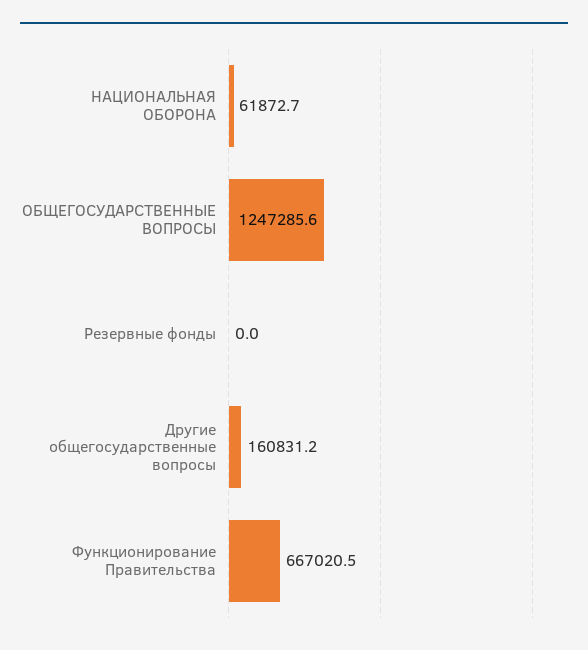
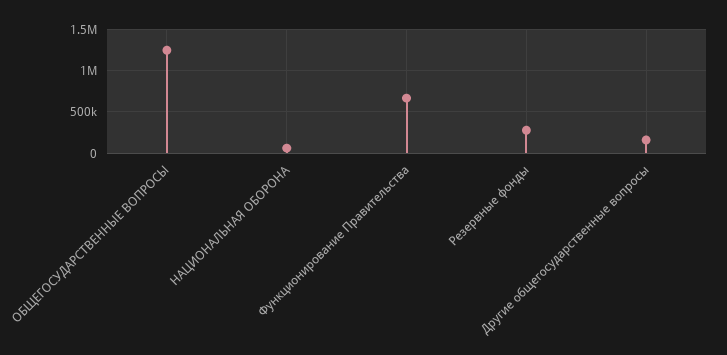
  {
    "НАЦИОНАЛЬНАЯ ОБОРОНА": 61872.7,
    "ОБЩЕГОСУДАРСТВЕННЫЕ ВОПРОСЫ": 1247285.6,
-   "Резервные фонды": 0,
+   "Резервные фонды": 300000,
    "Другие общегосударственные вопросы": 160831.2,
    "Функционирование Правительства": 667020.5
  }

